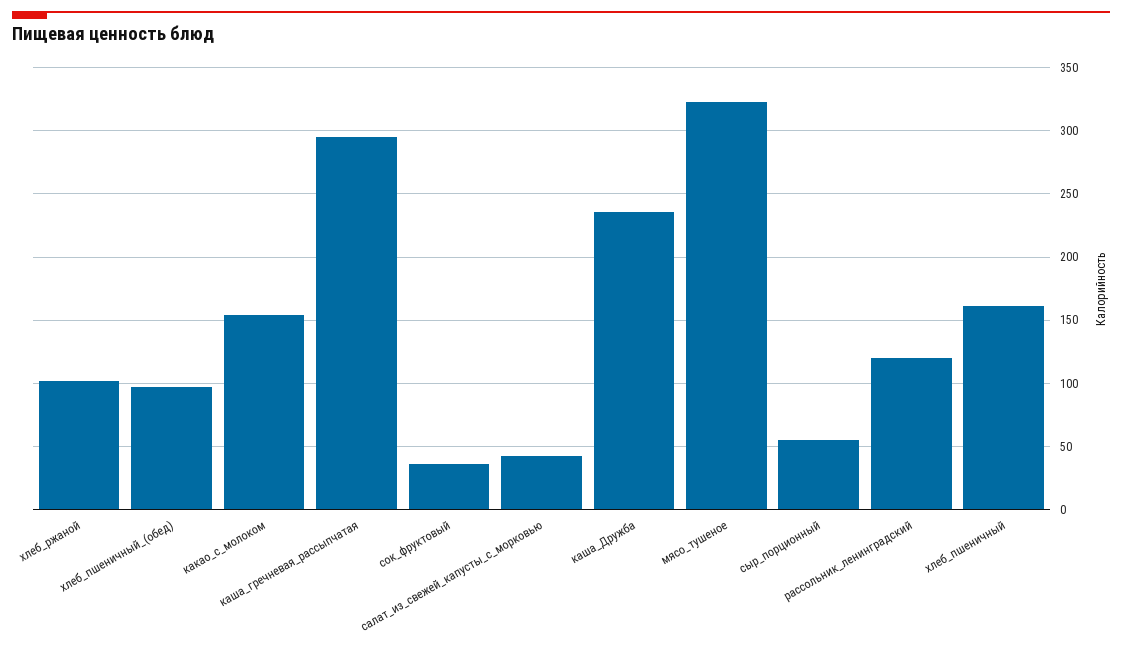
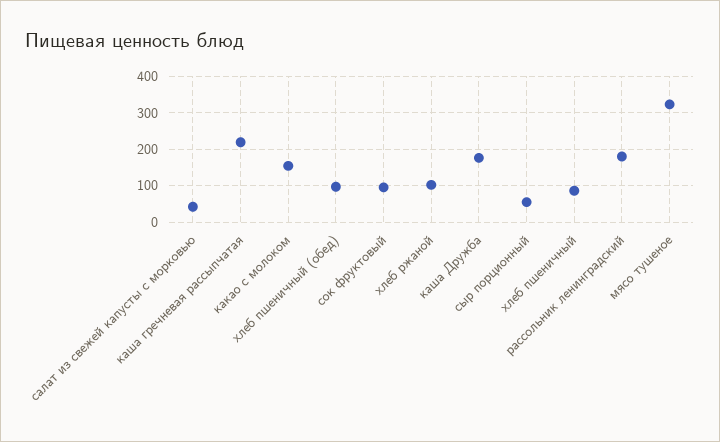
  {
    "хлеб_ржаной": 100,
    "хлеб_пшеничный_(обед)": 95,
    "какао_с_молоком": 155,
-   "каша_гречневая_рассыпчатая": 295,
+   "каша_гречневая_рассыпчатая": 220,
-   "сок_фруктовый": 35,
+   "сок_фруктовый": 100,
    "салат_из_свежей_капусты_с_морковью": 40,
-   "каша_Дружба": 235,
+   "каша_Дружба": 180,
    "мясо_тушеное": 325,
    "сыр_порционный": 55,
-   "рассольник_ленинградский": 120,
+   "рассольник_ленинградский": 180,
-   "хлеб_пшеничный": 160
+   "хлеб_пшеничный": 80
  }

